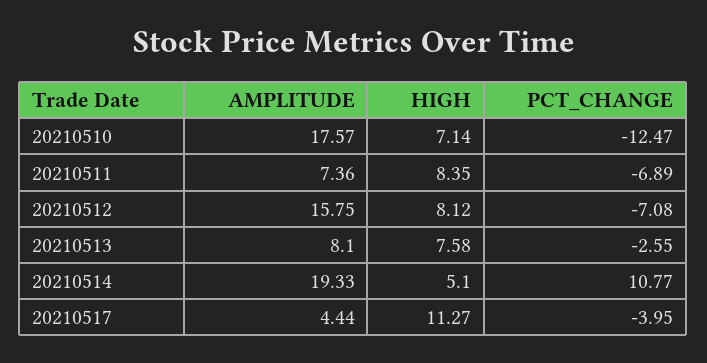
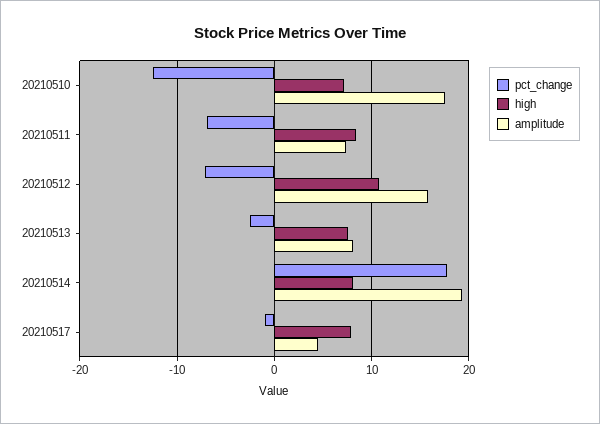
  {
    "AMPLITUDE": {
      "20210510": 17.57,
      "20210511": 7.36,
      "20210512": 15.75,
      "20210513": 8.1,
      "20210514": 19.33,
      "20210517": 4.44
    },
    "HIGH": {
      "20210510": 7.14,
      "20210511": 8.35,
-     "20210512": 8.12,
+     "20210512": 11,
      "20210513": 7.58,
-     "20210514": 5.1,
+     "20210514": 8,
-     "20210517": 11.27
+     "20210517": 8
    },
    "PCT_CHANGE": {
      "20210510": -12.47,
      "20210511": -6.89,
      "20210512": -7.08,
      "20210513": -2.55,
-     "20210514": 10.77,
+     "20210514": 18,
-     "20210517": -3.95
+     "20210517": -1
    }
  }

